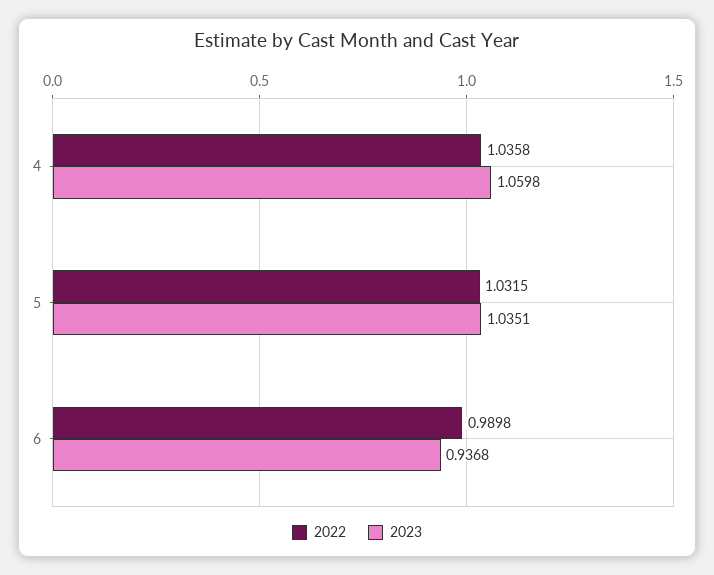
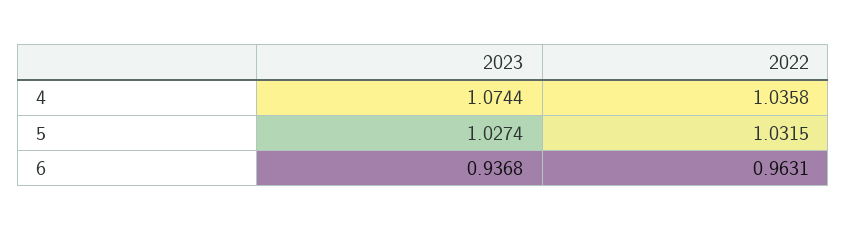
  {
    "2022": {
      "4": 1.0358,
      "5": 1.0315,
-     "6": 0.9898
+     "6": 0.9631
    },
    "2023": {
-     "4": 1.0598,
+     "4": 1.0744,
-     "5": 1.0351,
+     "5": 1.0274,
      "6": 0.9368
    }
  }

